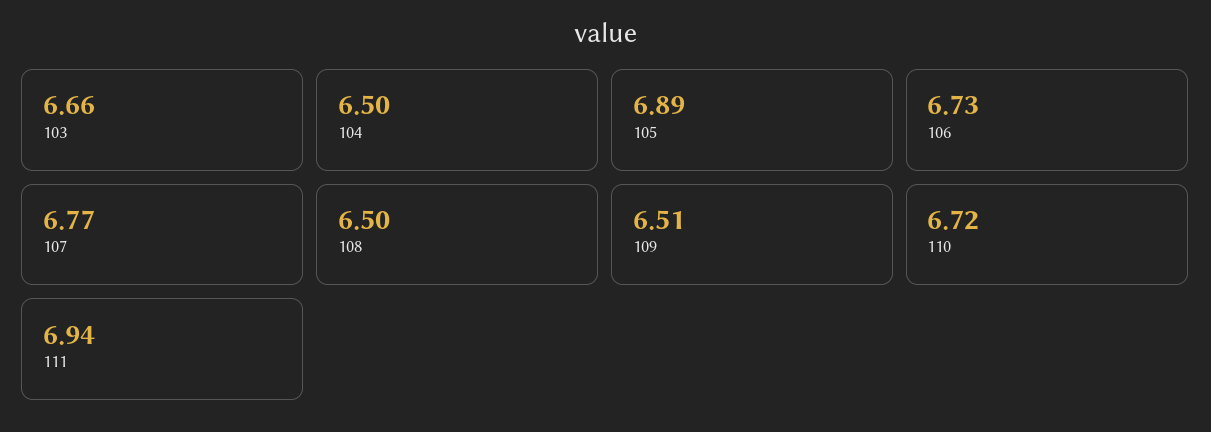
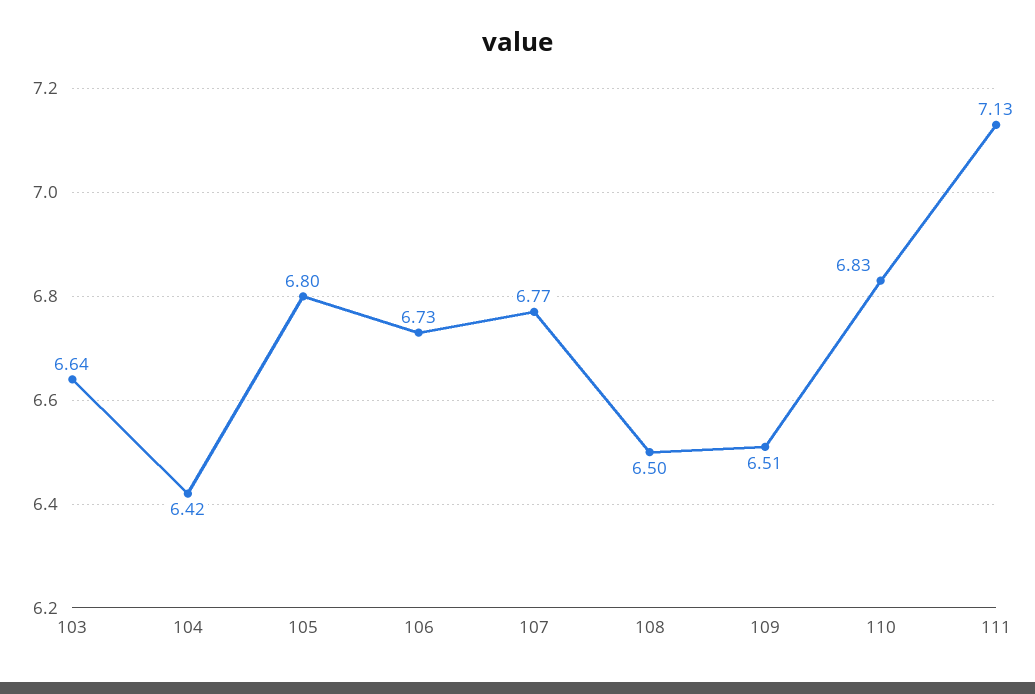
  {
-   "103": 6.66,
+   "103": 6.64,
-   "104": 6.5,
+   "104": 6.42,
-   "105": 6.89,
+   "105": 6.8,
    "106": 6.73,
    "107": 6.77,
    "108": 6.5,
    "109": 6.51,
-   "110": 6.72,
+   "110": 6.83,
-   "111": 6.94
+   "111": 7.13
  }

